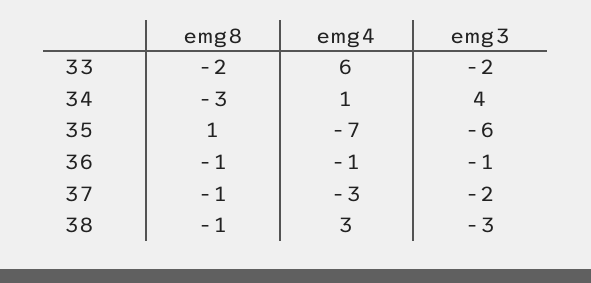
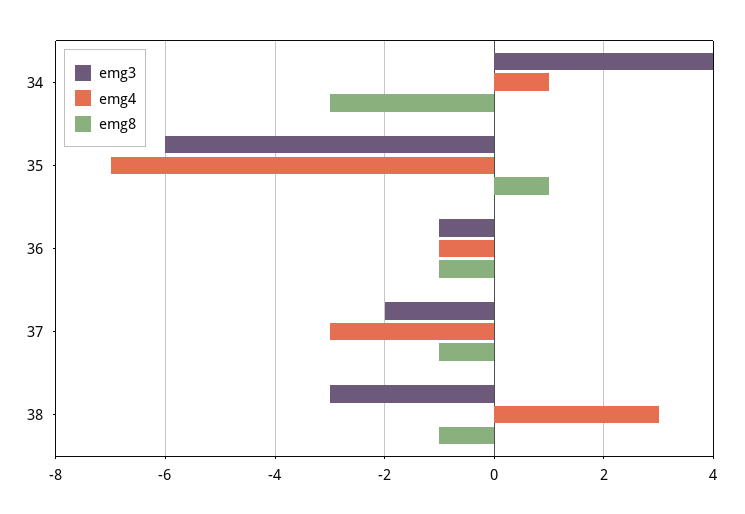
  {
    "emg8": {
-     "33": -2,
      "34": -3,
      "35": 1,
      "36": -1,
      "37": -1,
      "38": -1
    },
    "emg4": {
-     "33": 6,
      "34": 1,
      "35": -7,
      "36": -1,
      "37": -3,
      "38": 3
    },
    "emg3": {
-     "33": -2,
      "34": 4,
      "35": -6,
      "36": -1,
      "37": -2,
      "38": -3
    }
  }

